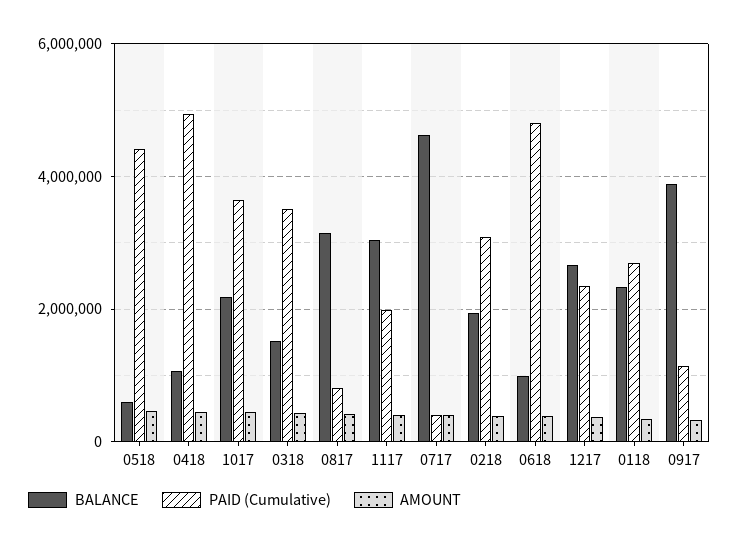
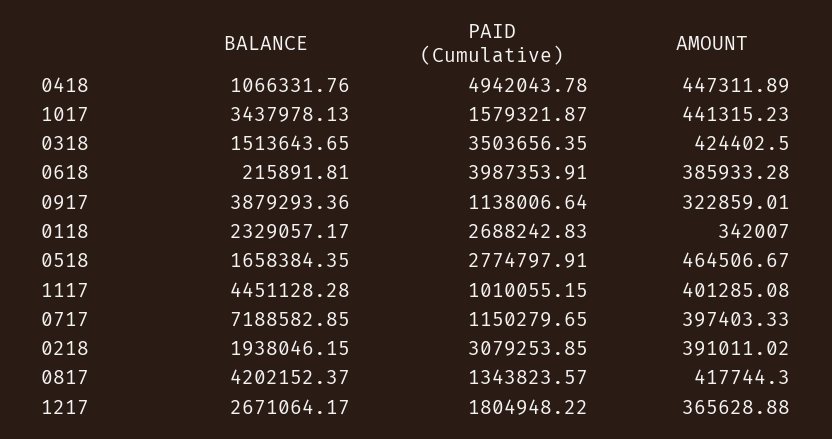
  {
    "BALANCE": {
-     "0518": 600000,
+     "0518": 1658384.35,
      "0418": 1066331.76,
-     "1017": 2200000,
+     "1017": 3437978.13,
      "0318": 1513643.65,
-     "0817": 3200000,
+     "0817": 4202152.37,
-     "1117": 3000000,
+     "1117": 4451128.28,
-     "0717": 4600000,
+     "0717": 7188582.85,
      "0218": 1938046.15,
-     "0618": 1000000,
+     "0618": 215891.81,
      "1217": 2671064.17,
      "0118": 2329057.17,
      "0917": 3879293.36
    },
    "PAID (Cumulative)": {
-     "0518": 4400000,
+     "0518": 2774797.91,
      "0418": 4942043.78,
-     "1017": 3600000,
+     "1017": 1579321.87,
      "0318": 3503656.35,
-     "0817": 800000,
+     "0817": 1343823.57,
-     "1117": 2000000,
+     "1117": 1010055.15,
-     "0717": 400000,
+     "0717": 1150279.65,
      "0218": 3079253.85,
-     "0618": 4800000,
+     "0618": 3987353.91,
-     "1217": 2400000,
+     "1217": 1804948.22,
      "0118": 2688242.83,
      "0917": 1138006.64
    },
    "AMOUNT": {
      "0518": 464506.67,
      "0418": 447311.89,
      "1017": 441315.23,
      "0318": 424402.5,
      "0817": 417744.3,
      "1117": 401285.08,
      "0717": 397403.33,
      "0218": 391011.02,
      "0618": 385933.28,
      "1217": 365628.88,
      "0118": 342007,
      "0917": 322859.01
    }
  }

